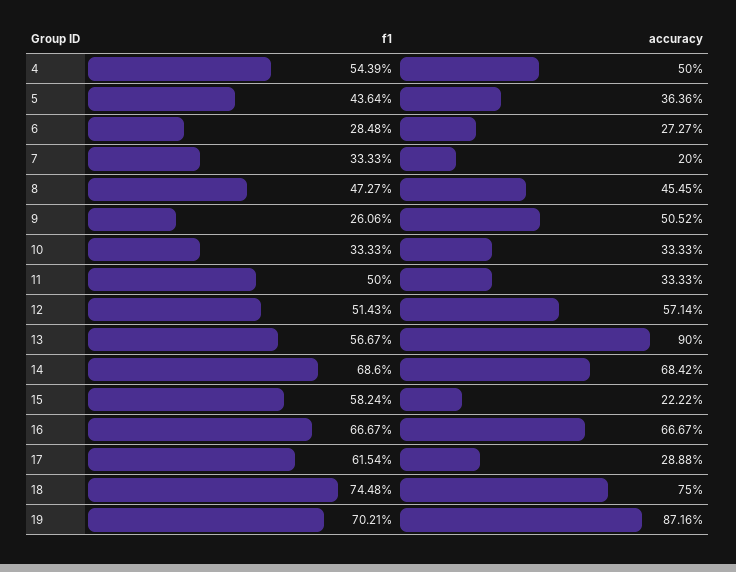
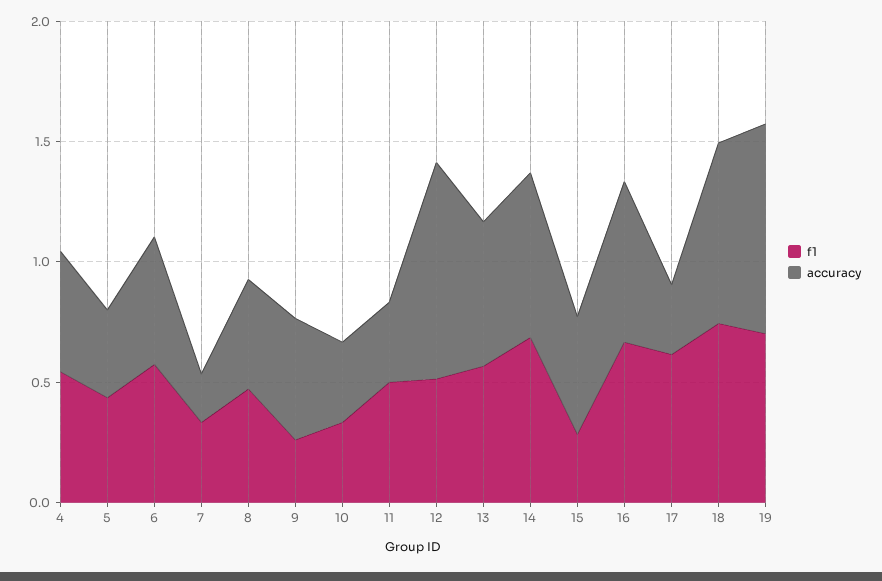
  {
    "f1": {
      "4": 0.5439,
      "5": 0.4364,
-     "6": 0.2848,
+     "6": 0.6,
      "7": 0.3333,
      "8": 0.4727,
      "9": 0.2606,
      "10": 0.3333,
      "11": 0.5,
      "12": 0.5143,
      "13": 0.5667,
      "14": 0.686,
-     "15": 0.5824,
+     "15": 0.3,
      "16": 0.6667,
      "17": 0.6154,
      "18": 0.7448,
      "19": 0.7021
    },
    "accuracy": {
      "4": 0.5,
      "5": 0.3636,
-     "6": 0.2727,
+     "6": 0.5,
      "7": 0.2,
      "8": 0.4545,
      "9": 0.5052,
      "10": 0.3333,
      "11": 0.3333,
-     "12": 0.5714,
+     "12": 0.9,
-     "13": 0.9,
+     "13": 0.6,
      "14": 0.6842,
-     "15": 0.2222,
+     "15": 0.5,
      "16": 0.6667,
      "17": 0.2888,
      "18": 0.75,
      "19": 0.8716
    }
  }

